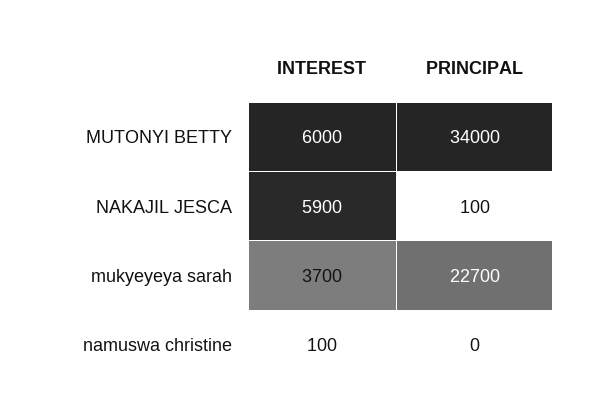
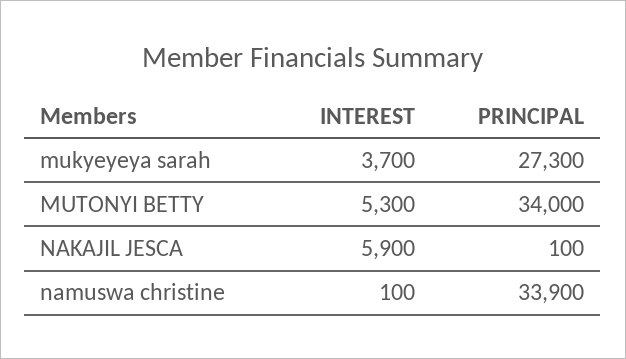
  {
    "INTEREST": {
-     "MUTONYI BETTY": 6000,
+     "MUTONYI BETTY": 5300,
      "NAKAJIL JESCA": 5900,
      "mukyeyeya sarah": 3700,
      "namuswa christine": 100
    },
    "PRINCIPAL": {
      "MUTONYI BETTY": 34000,
      "NAKAJIL JESCA": 100,
-     "mukyeyeya sarah": 22700,
+     "mukyeyeya sarah": 27300,
-     "namuswa christine": 0
+     "namuswa christine": 33900
    }
  }

